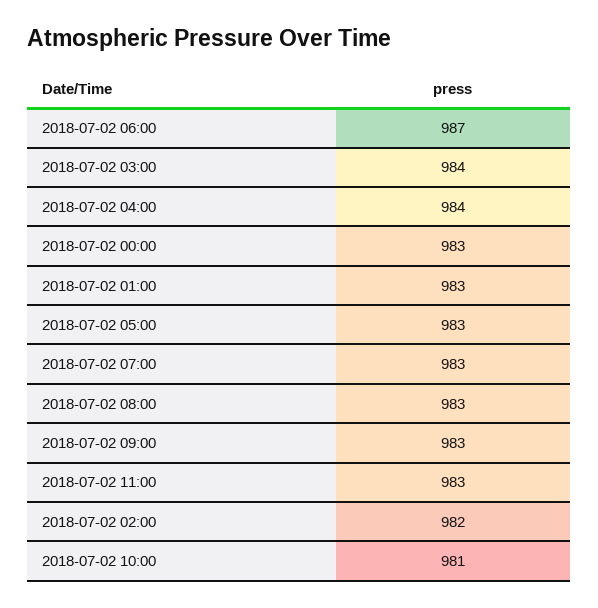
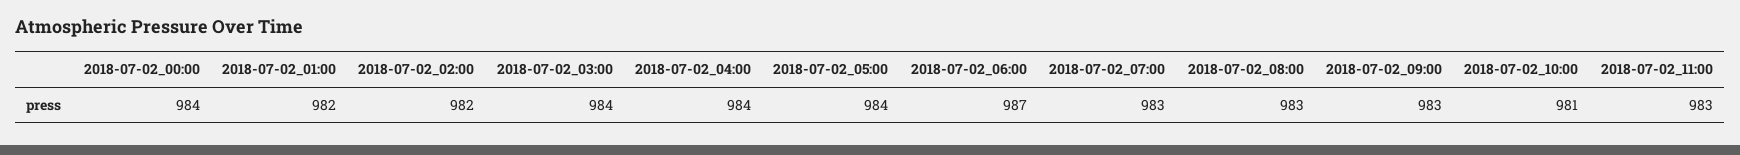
  {
    "2018-07-02 06:00": 987,
    "2018-07-02 03:00": 984,
    "2018-07-02 04:00": 984,
-   "2018-07-02 00:00": 983,
+   "2018-07-02 00:00": 984,
-   "2018-07-02 01:00": 983,
+   "2018-07-02 01:00": 982,
-   "2018-07-02 05:00": 983,
+   "2018-07-02 05:00": 984,
    "2018-07-02 07:00": 983,
    "2018-07-02 08:00": 983,
    "2018-07-02 09:00": 983,
    "2018-07-02 11:00": 983,
    "2018-07-02 02:00": 982,
    "2018-07-02 10:00": 981
  }

